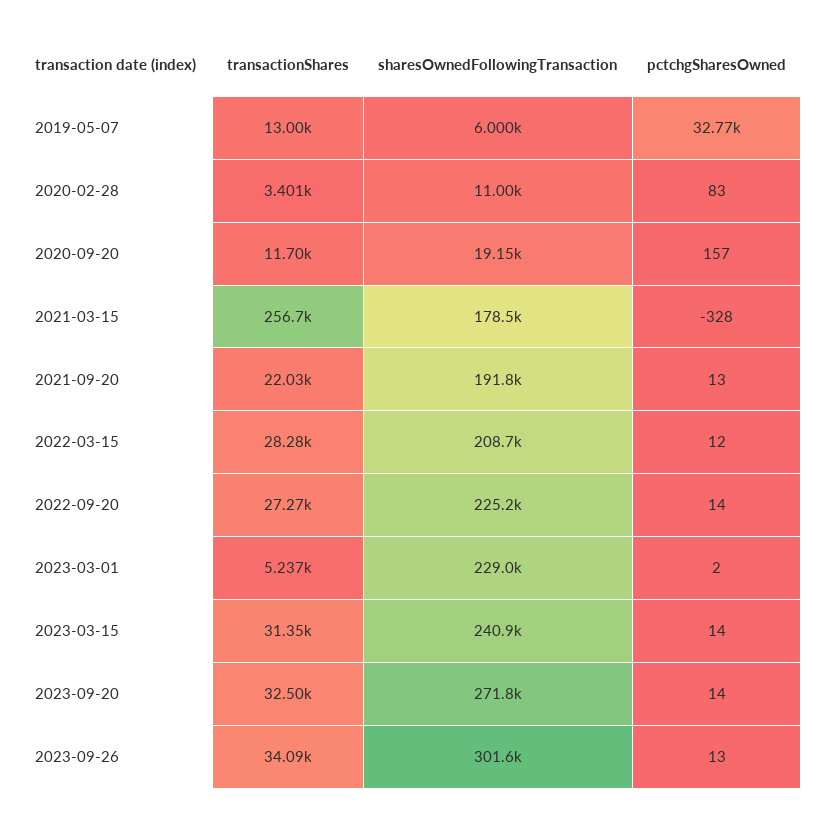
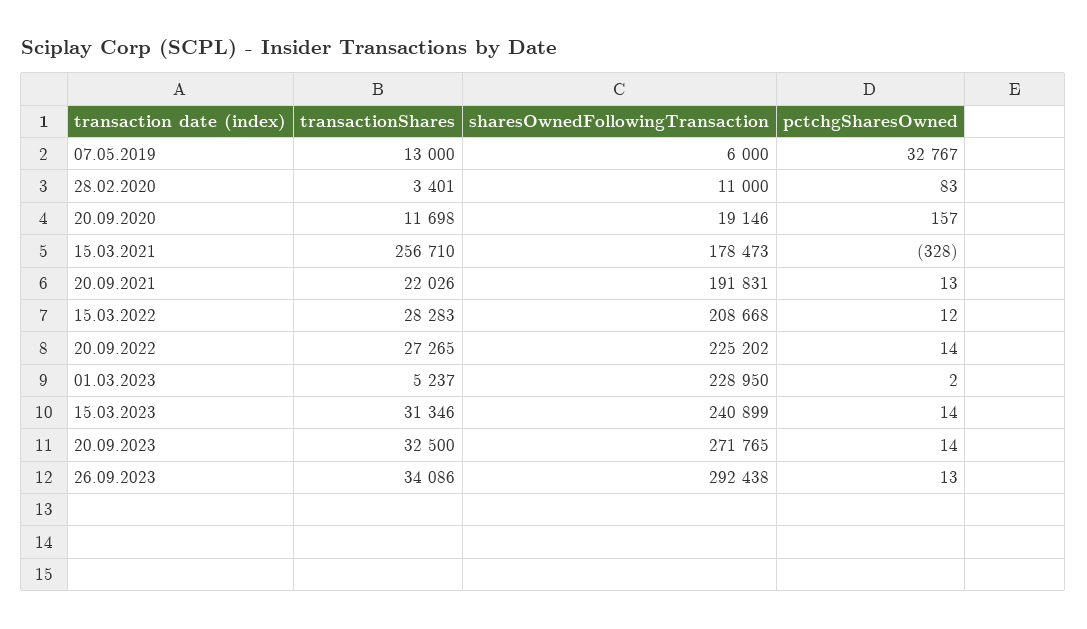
  {
    "transactionShares": {
      "2019-05-07": 13000,
      "2020-02-28": 3401,
      "2020-09-20": 11698,
      "2021-03-15": 256710,
      "2021-09-20": 22026,
      "2022-03-15": 28283,
      "2022-09-20": 27265,
      "2023-03-01": 5237,
      "2023-03-15": 31346,
      "2023-09-20": 32500,
      "2023-09-26": 34086
    },
    "sharesOwnedFollowingTransaction": {
      "2019-05-07": 6000,
      "2020-02-28": 11000,
      "2020-09-20": 19146,
      "2021-03-15": 178473,
      "2021-09-20": 191831,
      "2022-03-15": 208668,
      "2022-09-20": 225202,
      "2023-03-01": 228950,
      "2023-03-15": 240899,
      "2023-09-20": 271765,
-     "2023-09-26": 301600
+     "2023-09-26": 292438
    },
    "pctchgSharesOwned": {
      "2019-05-07": 32767,
      "2020-02-28": 83,
      "2020-09-20": 157,
      "2021-03-15": -328,
      "2021-09-20": 13,
      "2022-03-15": 12,
      "2022-09-20": 14,
      "2023-03-01": 2,
      "2023-03-15": 14,
      "2023-09-20": 14,
      "2023-09-26": 13
    }
  }

